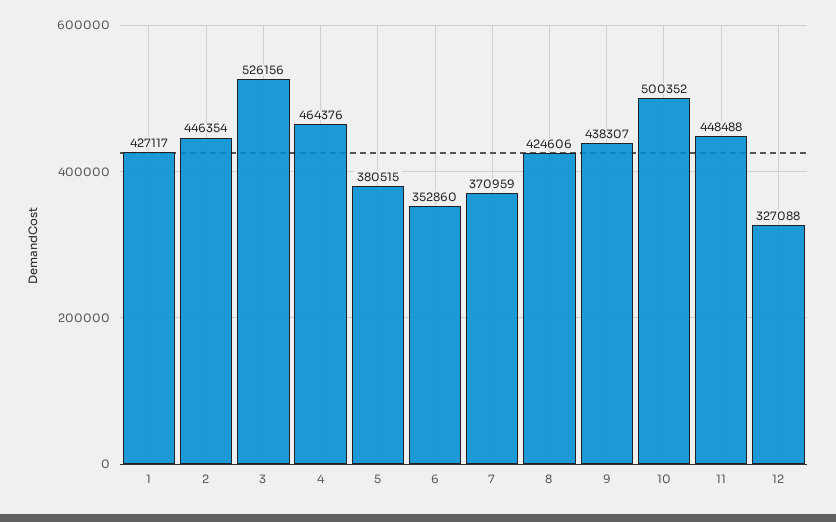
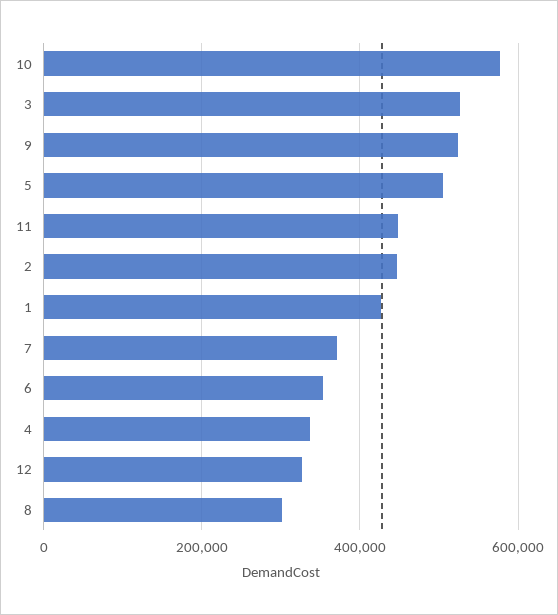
  {
    "1": 427117,
    "2": 446354,
    "3": 526156,
-   "4": 464376,
+   "4": 340000,
-   "5": 380515,
+   "5": 500000,
    "6": 352860,
    "7": 370959,
-   "8": 424606,
+   "8": 300000,
-   "9": 438307,
+   "9": 520000,
-   "10": 500352,
+   "10": 580000,
    "11": 448488,
    "12": 327088
  }

